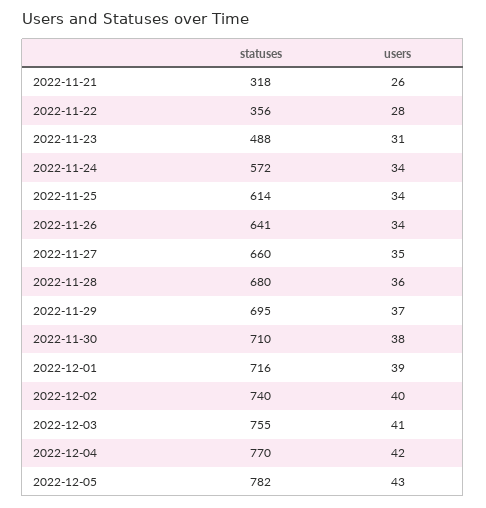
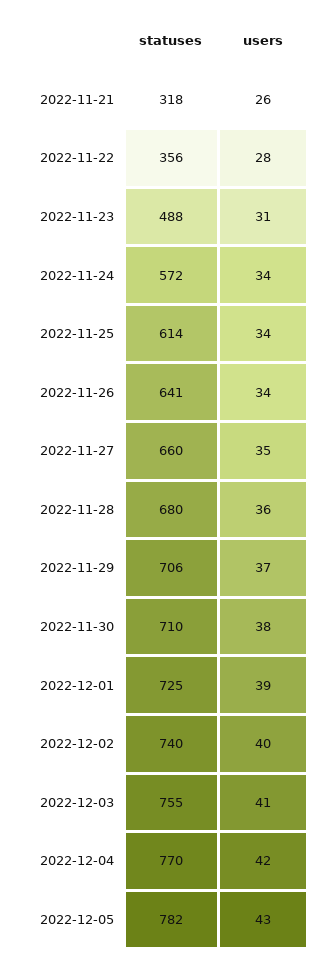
  {
    "statuses": {
      "2022-11-21": 318,
      "2022-11-22": 356,
      "2022-11-23": 488,
      "2022-11-24": 572,
      "2022-11-25": 614,
      "2022-11-26": 641,
      "2022-11-27": 660,
      "2022-11-28": 680,
-     "2022-11-29": 695,
+     "2022-11-29": 706,
      "2022-11-30": 710,
-     "2022-12-01": 716,
+     "2022-12-01": 725,
      "2022-12-02": 740,
      "2022-12-03": 755,
      "2022-12-04": 770,
      "2022-12-05": 782
    },
    "users": {
      "2022-11-21": 26,
      "2022-11-22": 28,
      "2022-11-23": 31,
      "2022-11-24": 34,
      "2022-11-25": 34,
      "2022-11-26": 34,
      "2022-11-27": 35,
      "2022-11-28": 36,
      "2022-11-29": 37,
      "2022-11-30": 38,
      "2022-12-01": 39,
      "2022-12-02": 40,
      "2022-12-03": 41,
      "2022-12-04": 42,
      "2022-12-05": 43
    }
  }

